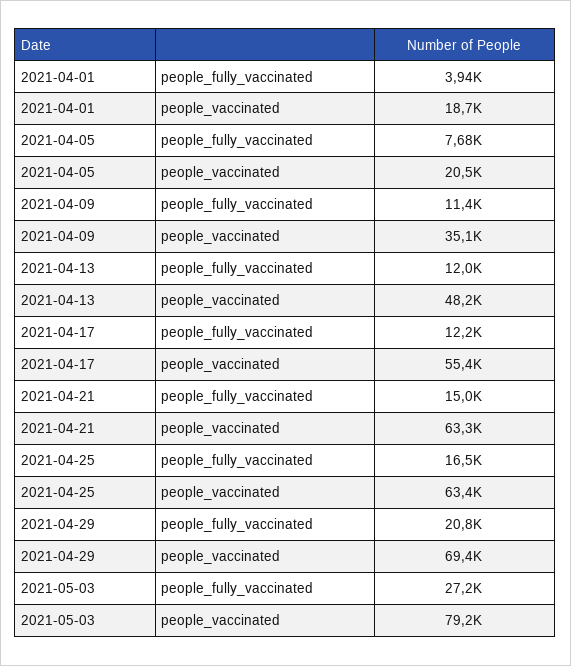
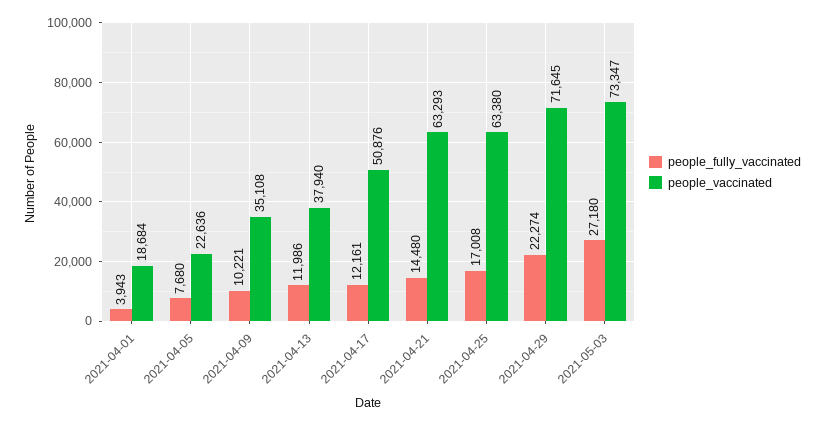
  {
    "people_fully_vaccinated": {
      "2021-04-01": 3943,
      "2021-04-05": 7680,
-     "2021-04-09": 11400,
+     "2021-04-09": 10221,
      "2021-04-13": 11986,
      "2021-04-17": 12161,
-     "2021-04-21": 15000,
+     "2021-04-21": 14480,
-     "2021-04-25": 16500,
+     "2021-04-25": 17008,
-     "2021-04-29": 20800,
+     "2021-04-29": 22274,
      "2021-05-03": 27180
    },
    "people_vaccinated": {
      "2021-04-01": 18684,
-     "2021-04-05": 20500,
+     "2021-04-05": 22636,
      "2021-04-09": 35108,
-     "2021-04-13": 48200,
+     "2021-04-13": 37940,
-     "2021-04-17": 55400,
+     "2021-04-17": 50876,
      "2021-04-21": 63293,
      "2021-04-25": 63380,
-     "2021-04-29": 69400,
+     "2021-04-29": 71645,
-     "2021-05-03": 79200
+     "2021-05-03": 73347
    }
  }

